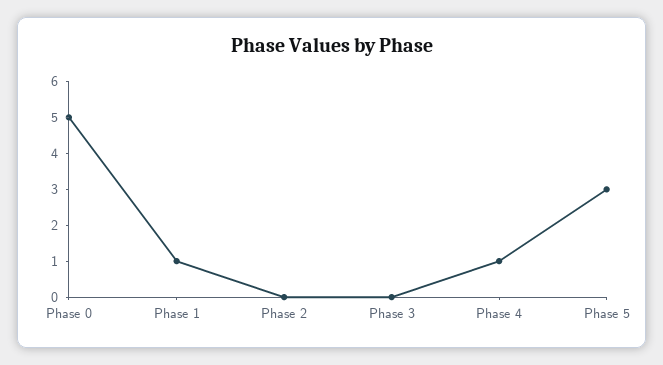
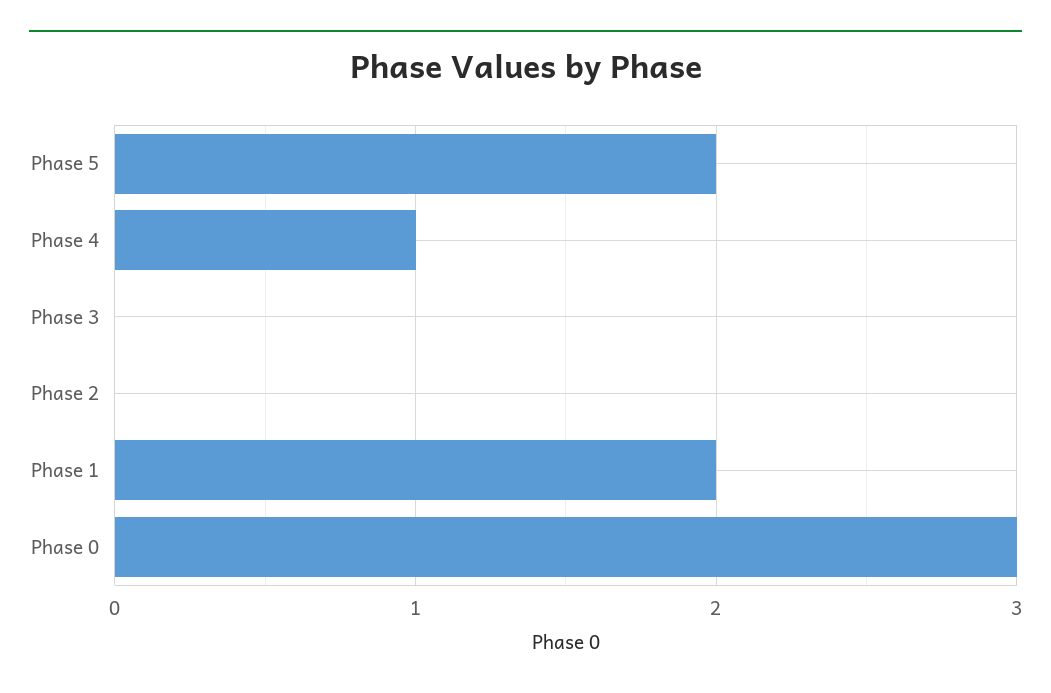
  {
-   "Phase 0": 5,
+   "Phase 0": 3,
-   "Phase 1": 1,
+   "Phase 1": 2,
    "Phase 2": 0,
    "Phase 3": 0,
    "Phase 4": 1,
-   "Phase 5": 3
+   "Phase 5": 2
  }

